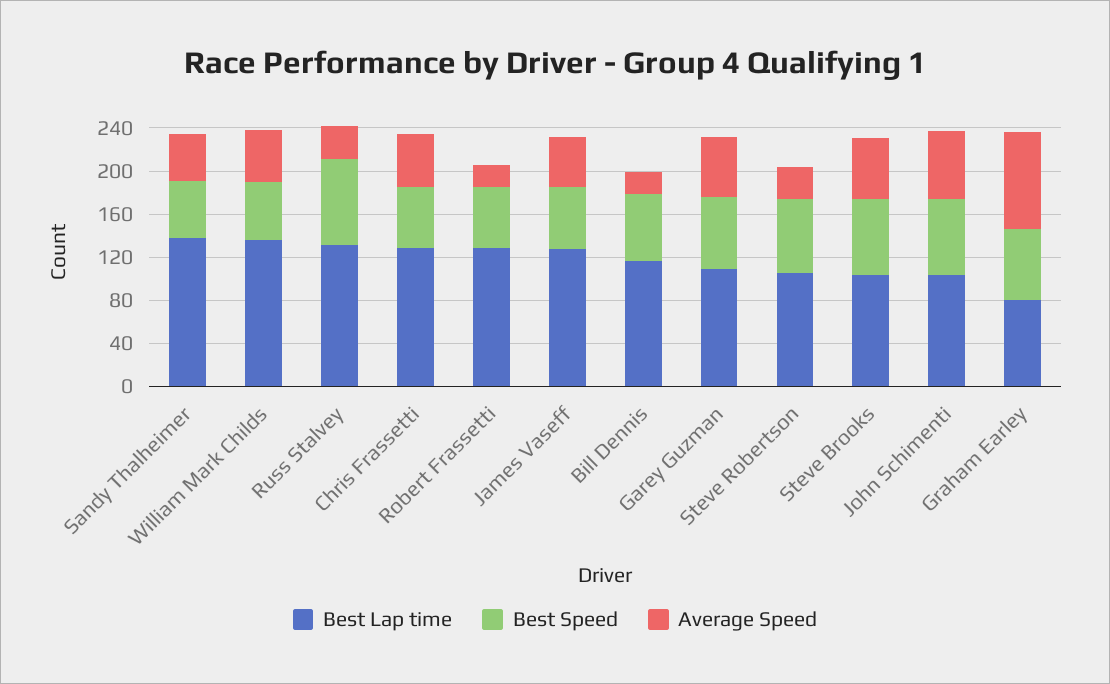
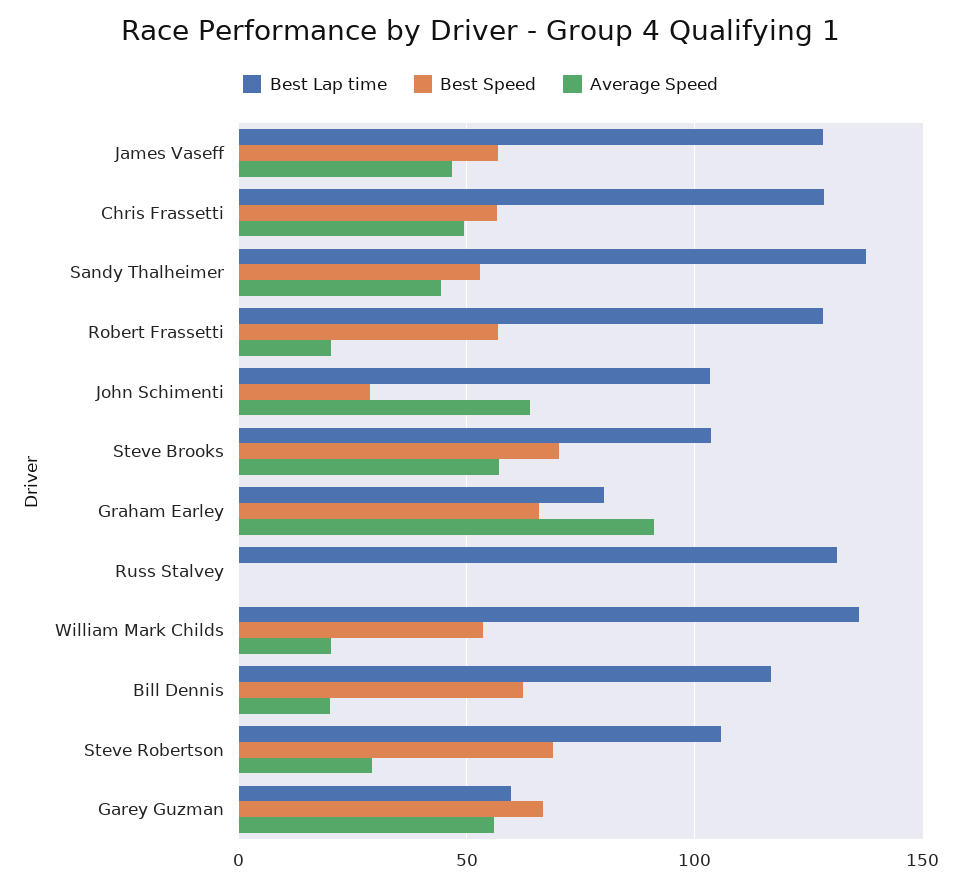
  {
    "Best Lap time": {
      "Sandy Thalheimer": 140,
      "William Mark Childs": 135,
      "Russ Stalvey": 130,
      "Chris Frassetti": 130,
      "Robert Frassetti": 130,
      "James Vaseff": 130,
      "Bill Dennis": 115,
-     "Garey Guzman": 110,
+     "Garey Guzman": 60,
      "Steve Robertson": 105,
      "Steve Brooks": 105,
      "John Schimenti": 105,
      "Graham Earley": 80
    },
    "Best Speed": {
      "Sandy Thalheimer": 55,
      "William Mark Childs": 55,
-     "Russ Stalvey": 80,
+     "Russ Stalvey": 0,
      "Chris Frassetti": 55,
      "Robert Frassetti": 55,
      "James Vaseff": 55,
      "Bill Dennis": 60,
      "Garey Guzman": 65,
      "Steve Robertson": 70,
      "Steve Brooks": 70,
-     "John Schimenti": 70,
+     "John Schimenti": 30,
      "Graham Earley": 65
    },
    "Average Speed": {
      "Sandy Thalheimer": 45,
-     "William Mark Childs": 50,
+     "William Mark Childs": 20,
-     "Russ Stalvey": 30,
+     "Russ Stalvey": 0,
      "Chris Frassetti": 50,
      "Robert Frassetti": 20,
      "James Vaseff": 45,
      "Bill Dennis": 20,
      "Garey Guzman": 55,
      "Steve Robertson": 30,
      "Steve Brooks": 55,
      "John Schimenti": 65,
      "Graham Earley": 90
    }
  }

